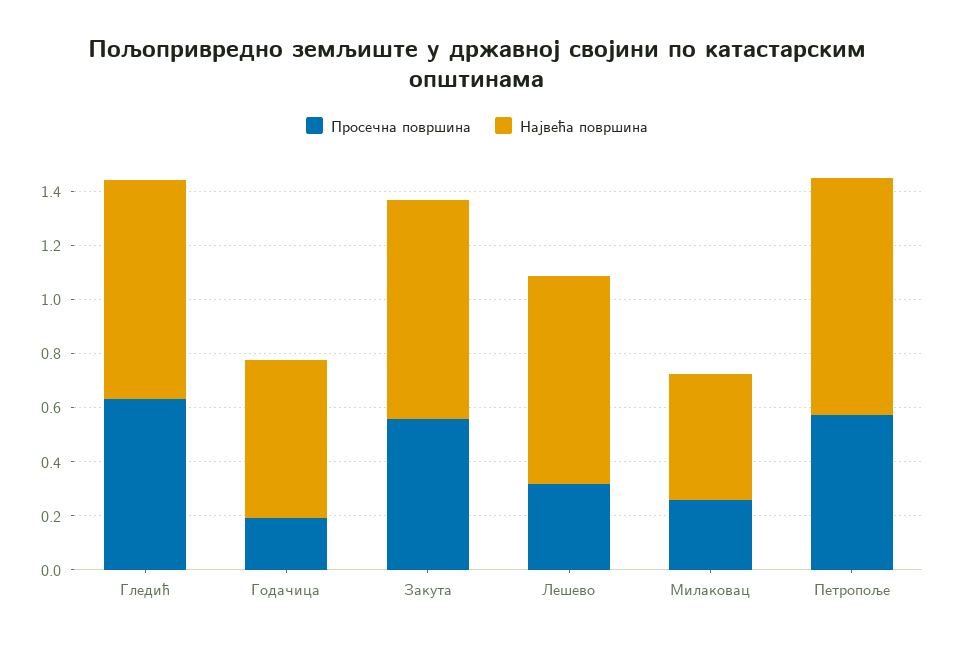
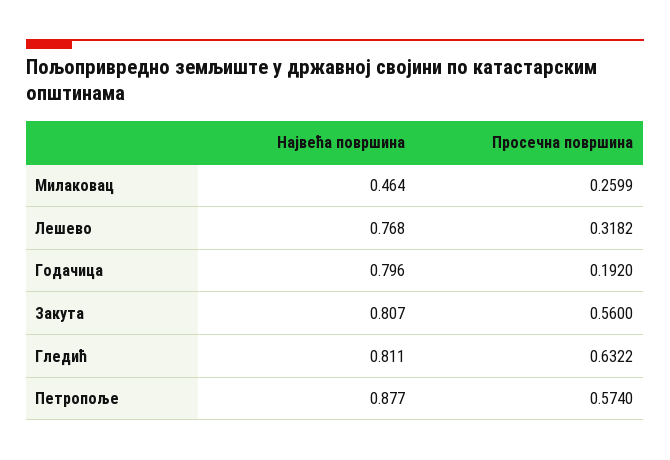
  {
    "Просечна површина": {
      "Гледић": 0.6322,
      "Годачица": 0.192,
      "Закута": 0.56,
      "Лешево": 0.3182,
      "Милаковац": 0.2599,
      "Петропоље": 0.574
    },
    "Највећа површина": {
      "Гледић": 0.811,
-     "Годачица": 0.6,
+     "Годачица": 0.796,
      "Закута": 0.807,
      "Лешево": 0.768,
      "Милаковац": 0.464,
      "Петропоље": 0.877
    }
  }

